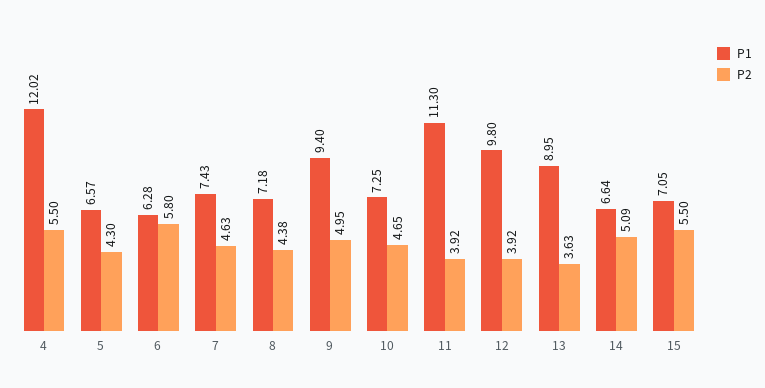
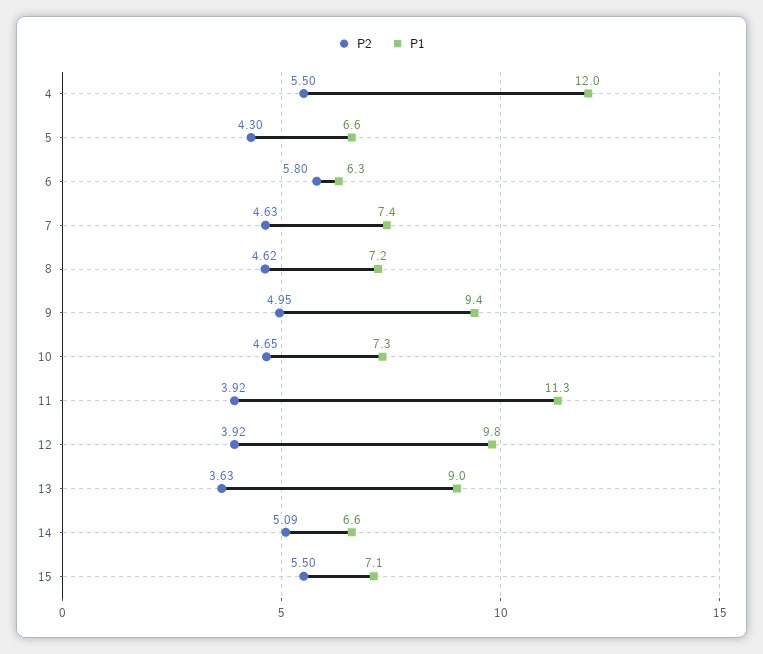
  {
    "P1": {
      "4": 12.02,
      "5": 6.57,
      "6": 6.28,
      "7": 7.43,
      "8": 7.18,
      "9": 9.4,
      "10": 7.25,
      "11": 11.3,
      "12": 9.8,
      "13": 8.95,
      "14": 6.64,
      "15": 7.05
    },
    "P2": {
      "4": 5.5,
      "5": 4.3,
      "6": 5.8,
      "7": 4.63,
-     "8": 4.38,
+     "8": 4.62,
      "9": 4.95,
      "10": 4.65,
      "11": 3.92,
      "12": 3.92,
      "13": 3.63,
      "14": 5.09,
      "15": 5.5
    }
  }

